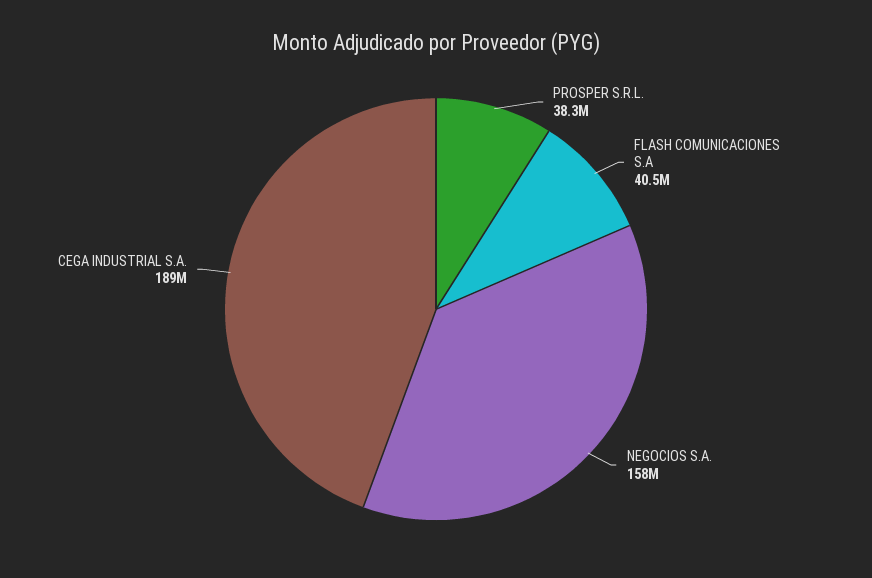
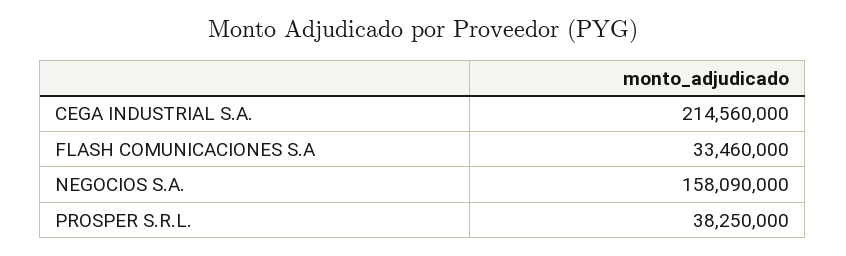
  {
    "PROSPER S.R.L.": 38250000,
-   "FLASH COMUNICACIONES S.A": 40500000,
+   "FLASH COMUNICACIONES S.A": 33460000,
    "NEGOCIOS S.A.": 158090000,
-   "CEGA INDUSTRIAL S.A.": 189000000
+   "CEGA INDUSTRIAL S.A.": 214560000
  }

